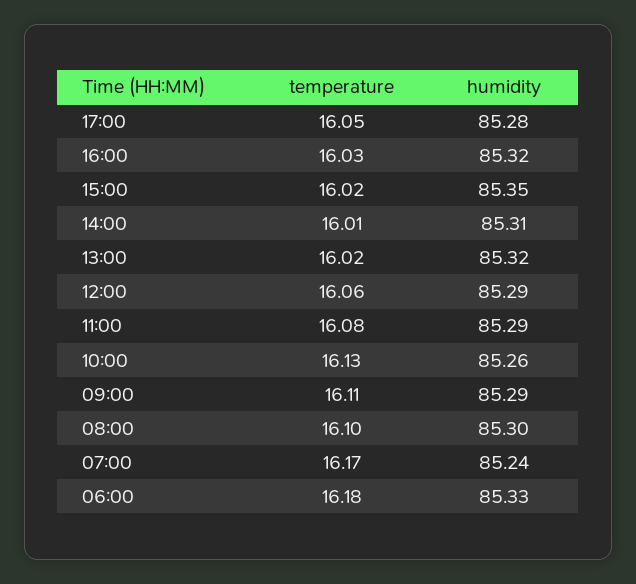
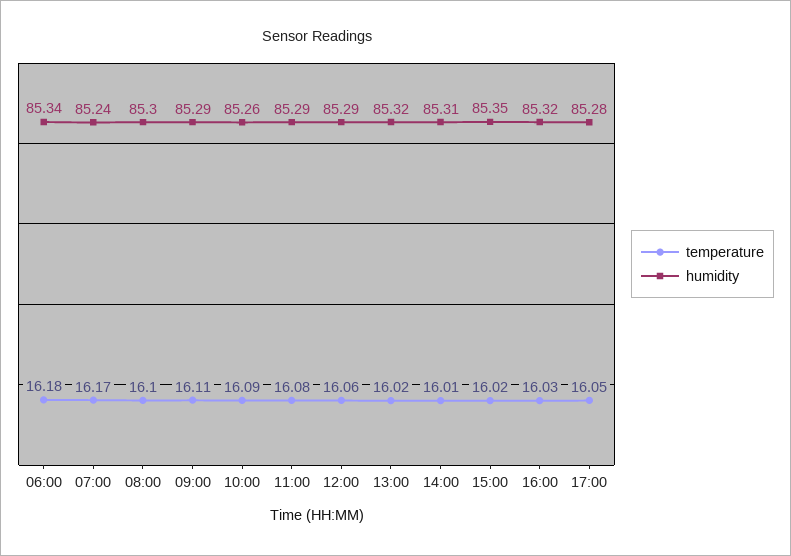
  {
    "temperature": {
      "17:00": 16.05,
      "16:00": 16.03,
      "15:00": 16.02,
      "14:00": 16.01,
      "13:00": 16.02,
      "12:00": 16.06,
      "11:00": 16.08,
-     "10:00": 16.13,
+     "10:00": 16.09,
      "09:00": 16.11,
      "08:00": 16.1,
      "07:00": 16.17,
      "06:00": 16.18
    },
    "humidity": {
      "17:00": 85.28,
      "16:00": 85.32,
      "15:00": 85.35,
      "14:00": 85.31,
      "13:00": 85.32,
      "12:00": 85.29,
      "11:00": 85.29,
      "10:00": 85.26,
      "09:00": 85.29,
      "08:00": 85.3,
      "07:00": 85.24,
-     "06:00": 85.33
+     "06:00": 85.34
    }
  }

